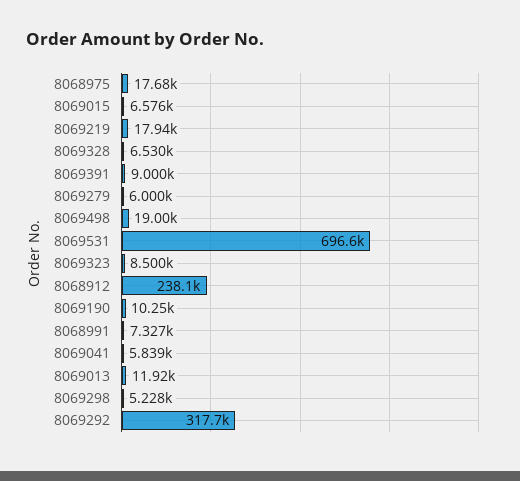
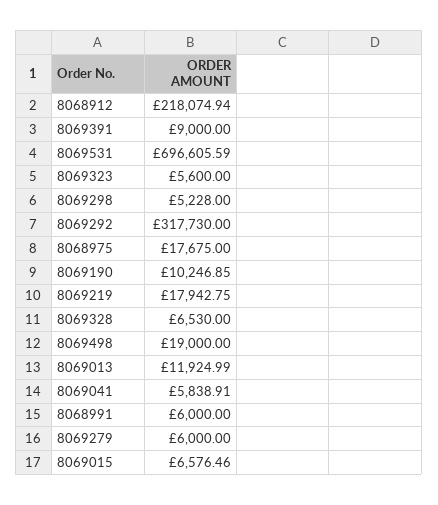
  {
    "8068975": 17675,
    "8069015": 6576.46,
    "8069219": 17942.75,
    "8069328": 6530,
    "8069391": 9000,
    "8069279": 6000,
    "8069498": 19000,
    "8069531": 696605.59,
-   "8069323": 8500,
+   "8069323": 5600,
-   "8068912": 238100,
+   "8068912": 218074.94,
    "8069190": 10246.85,
-   "8068991": 7327,
+   "8068991": 6000,
    "8069041": 5838.91,
    "8069013": 11924.99,
    "8069298": 5228,
    "8069292": 317730
  }

